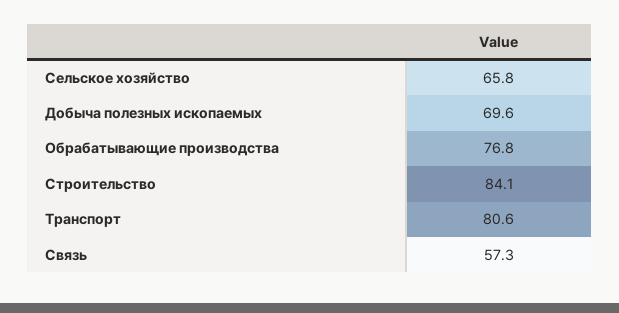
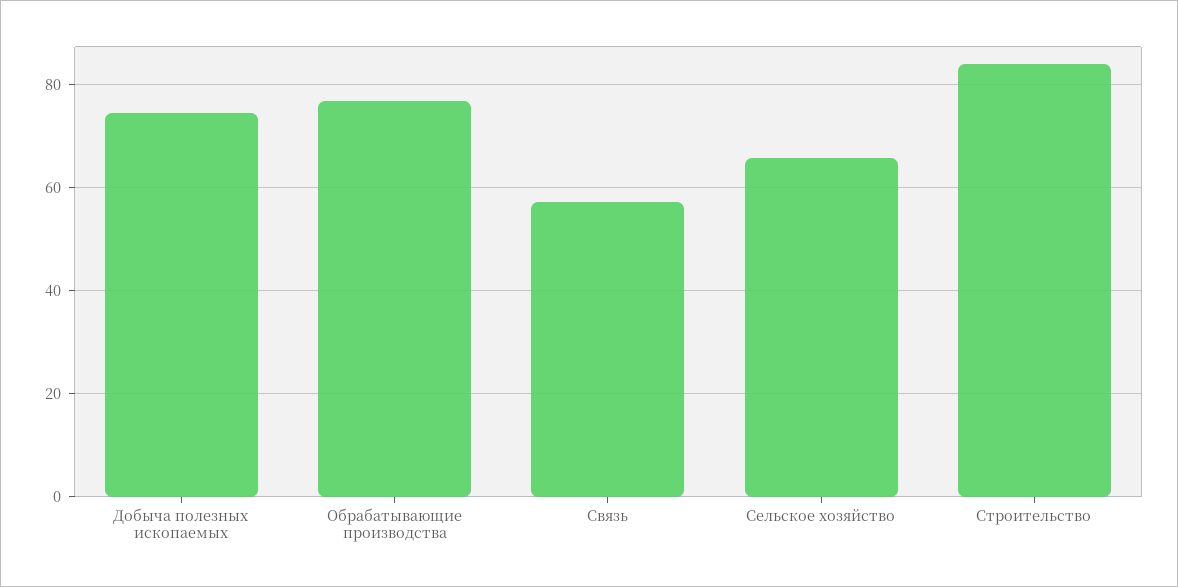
  {
    "Сельское хозяйство": 65.8,
-   "Добыча полезных ископаемых": 69.6,
+   "Добыча полезных ископаемых": 74,
    "Обрабатывающие производства": 76.8,
    "Строительство": 84.1,
-   "Транспорт": 80.6,
    "Связь": 57.3
  }

